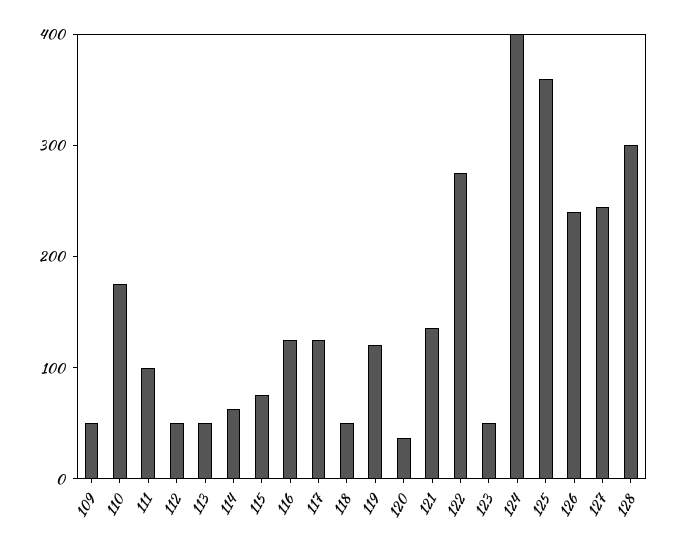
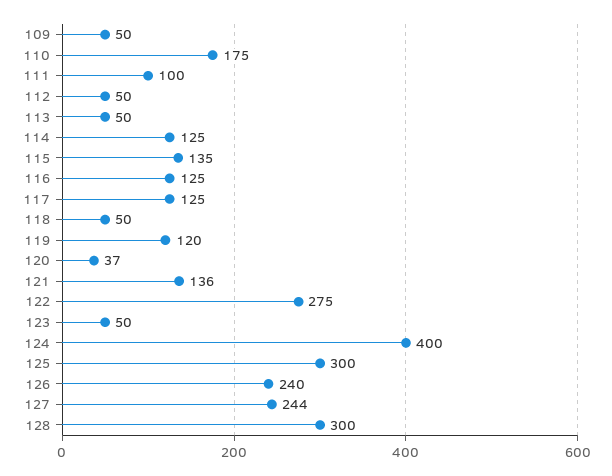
  {
    "109": 50,
    "110": 175,
    "111": 100,
    "112": 50,
    "113": 50,
-   "114": 60,
+   "114": 125,
-   "115": 80,
+   "115": 135,
    "116": 125,
    "117": 125,
    "118": 50,
    "119": 120,
    "120": 37,
    "121": 136,
    "122": 275,
    "123": 50,
    "124": 400,
-   "125": 360,
+   "125": 300,
    "126": 240,
    "127": 244,
    "128": 300
  }

